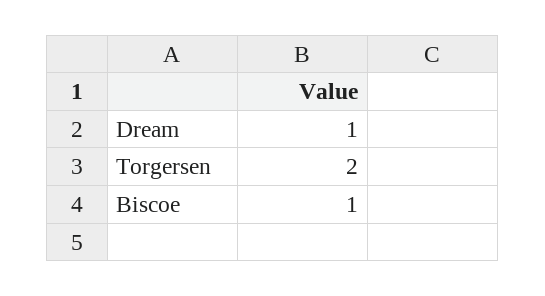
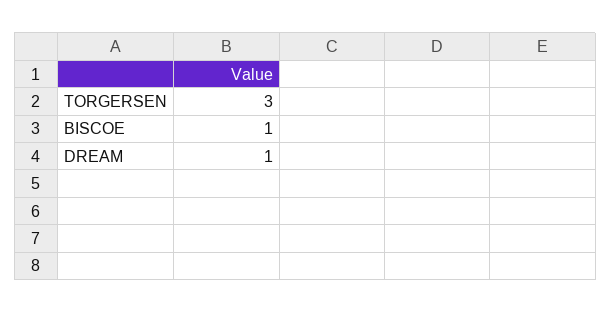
  {
    "Dream": 1,
-   "Torgersen": 2,
+   "Torgersen": 3,
    "Biscoe": 1
  }

